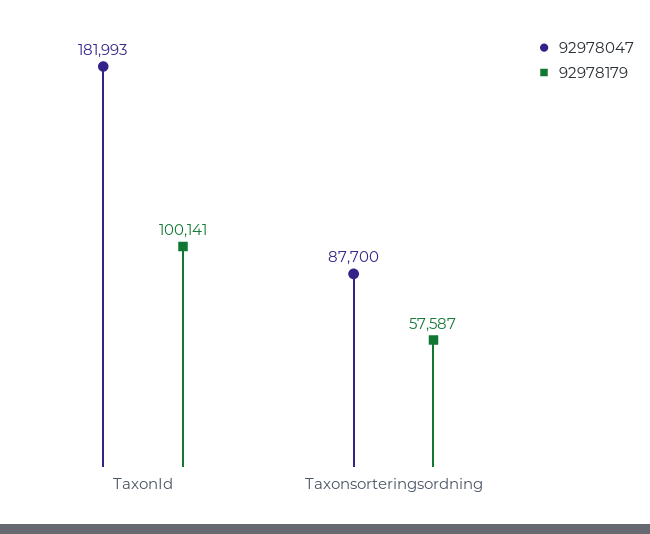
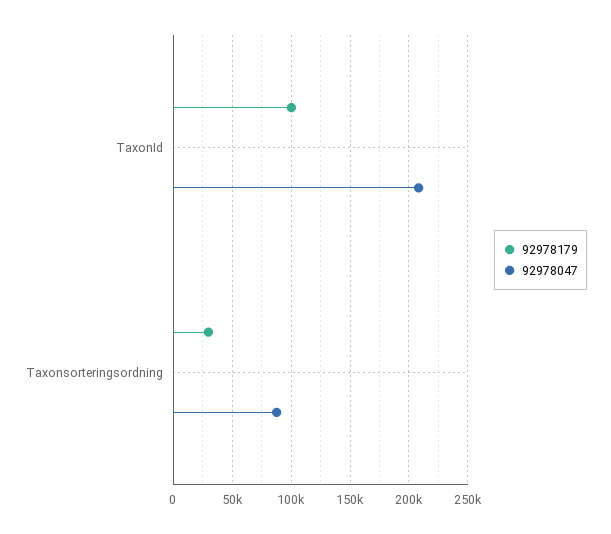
  {
    "92978047": {
-     "TaxonId": 181993,
+     "TaxonId": 210000,
      "Taxonsorteringsordning": 87700
    },
    "92978179": {
      "TaxonId": 100141,
-     "Taxonsorteringsordning": 57587
+     "Taxonsorteringsordning": 30000
    }
  }

